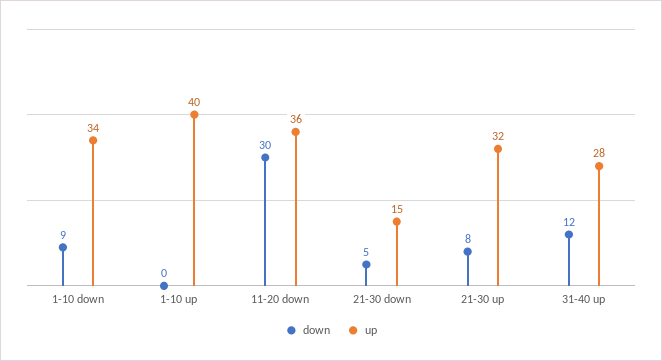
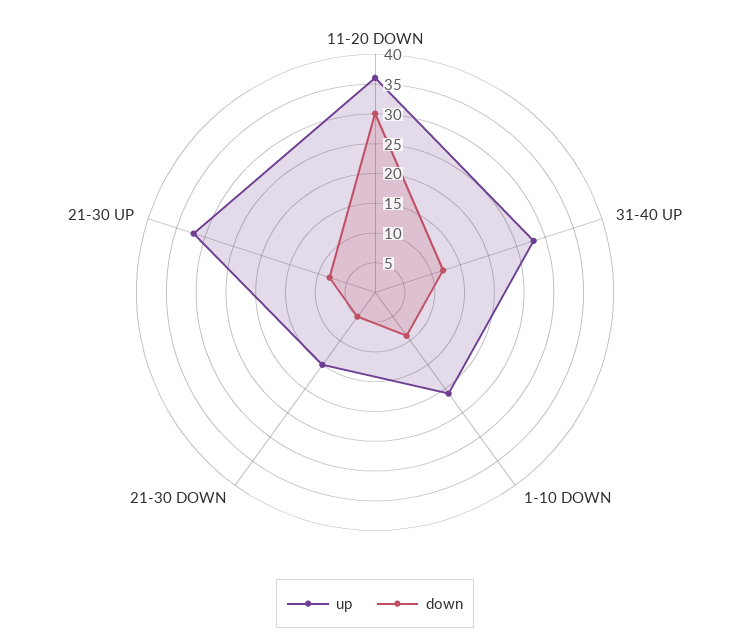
  {
    "down": {
      "1-10 down": 9,
-     "1-10 up": 0,
      "11-20 down": 30,
      "21-30 down": 5,
      "21-30 up": 8,
      "31-40 up": 12
    },
    "up": {
-     "1-10 down": 34,
+     "1-10 down": 20,
-     "1-10 up": 40,
      "11-20 down": 36,
      "21-30 down": 15,
      "21-30 up": 32,
      "31-40 up": 28
    }
  }

